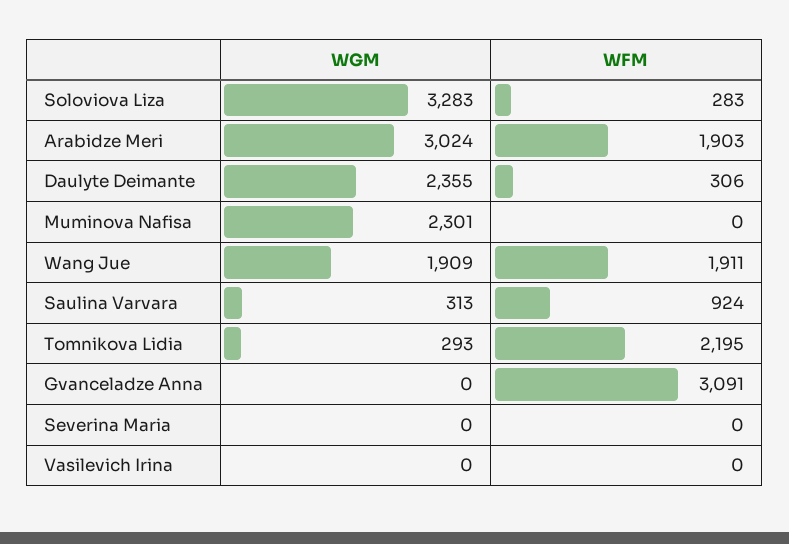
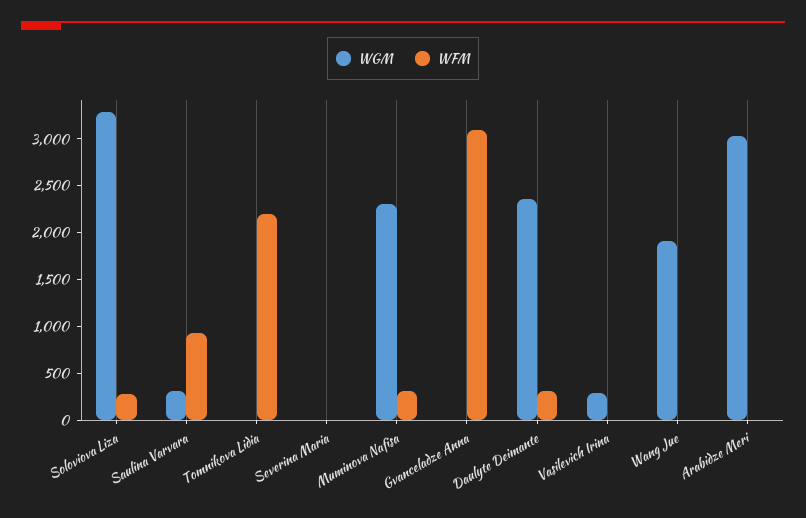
  {
    "WGM": {
      "Soloviova Liza": 3283,
      "Arabidze Meri": 3024,
      "Daulyte Deimante": 2355,
      "Muminova Nafisa": 2301,
      "Wang Jue": 1909,
      "Saulina Varvara": 313,
-     "Tomnikova Lidia": 293,
+     "Tomnikova Lidia": 0,
      "Gvanceladze Anna": 0,
      "Severina Maria": 0,
-     "Vasilevich Irina": 0
+     "Vasilevich Irina": 300
    },
    "WFM": {
      "Soloviova Liza": 283,
-     "Arabidze Meri": 1903,
+     "Arabidze Meri": 0,
      "Daulyte Deimante": 306,
-     "Muminova Nafisa": 0,
+     "Muminova Nafisa": 300,
-     "Wang Jue": 1911,
+     "Wang Jue": 0,
      "Saulina Varvara": 924,
      "Tomnikova Lidia": 2195,
      "Gvanceladze Anna": 3091,
      "Severina Maria": 0,
      "Vasilevich Irina": 0
    }
  }

